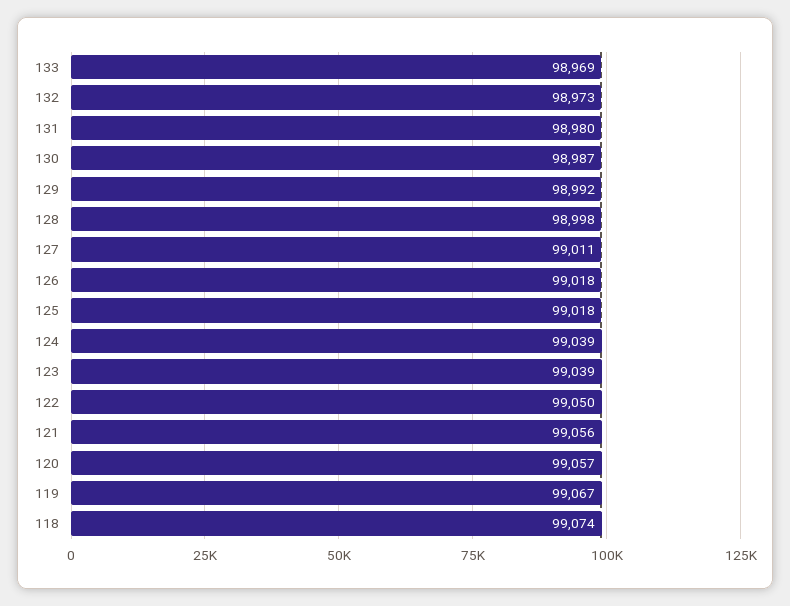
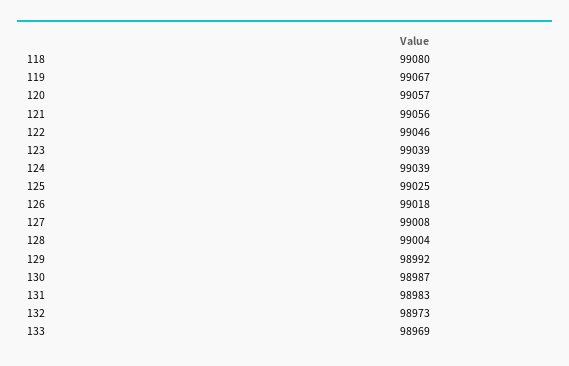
  {
    "133": 98969,
    "132": 98973,
-   "131": 98980,
+   "131": 98983,
    "130": 98987,
    "129": 98992,
-   "128": 98998,
+   "128": 99004,
-   "127": 99011,
+   "127": 99008,
    "126": 99018,
-   "125": 99018,
+   "125": 99025,
    "124": 99039,
    "123": 99039,
-   "122": 99050,
+   "122": 99046,
    "121": 99056,
    "120": 99057,
    "119": 99067,
-   "118": 99074
+   "118": 99080
  }

